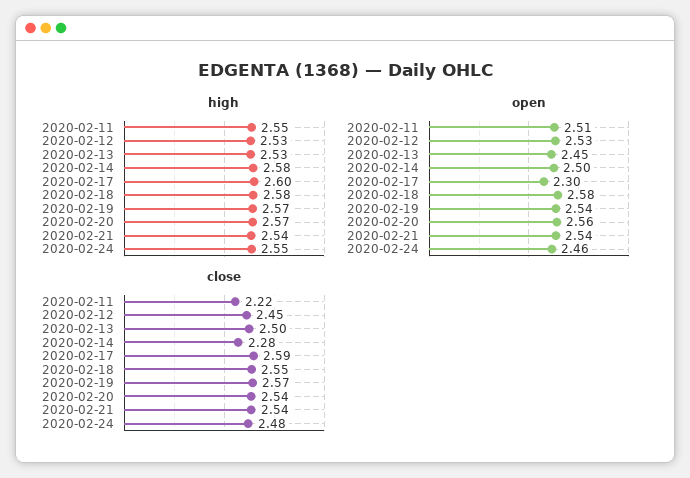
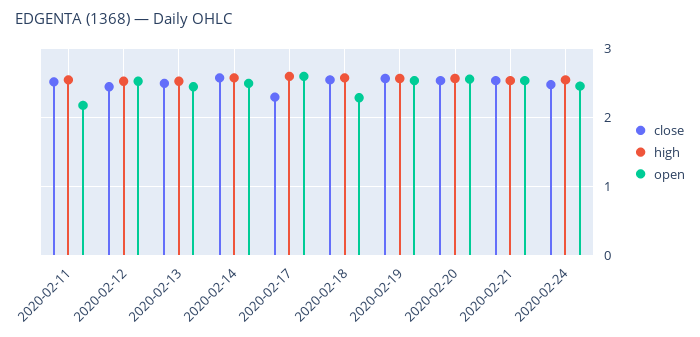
  {
    "high": {
      "2020-02-11": 2.55,
      "2020-02-12": 2.53,
      "2020-02-13": 2.53,
      "2020-02-14": 2.58,
      "2020-02-17": 2.6,
      "2020-02-18": 2.58,
      "2020-02-19": 2.57,
      "2020-02-20": 2.57,
      "2020-02-21": 2.54,
      "2020-02-24": 2.55
    },
    "open": {
-     "2020-02-11": 2.51,
+     "2020-02-11": 2.2,
      "2020-02-12": 2.53,
      "2020-02-13": 2.45,
      "2020-02-14": 2.5,
-     "2020-02-17": 2.3,
+     "2020-02-17": 2.6,
-     "2020-02-18": 2.58,
+     "2020-02-18": 2.3,
      "2020-02-19": 2.54,
      "2020-02-20": 2.56,
      "2020-02-21": 2.54,
      "2020-02-24": 2.46
    },
    "close": {
-     "2020-02-11": 2.22,
+     "2020-02-11": 2.5,
      "2020-02-12": 2.45,
      "2020-02-13": 2.5,
-     "2020-02-14": 2.28,
+     "2020-02-14": 2.6,
-     "2020-02-17": 2.59,
+     "2020-02-17": 2.3,
      "2020-02-18": 2.55,
      "2020-02-19": 2.57,
      "2020-02-20": 2.54,
      "2020-02-21": 2.54,
      "2020-02-24": 2.48
    }
  }

